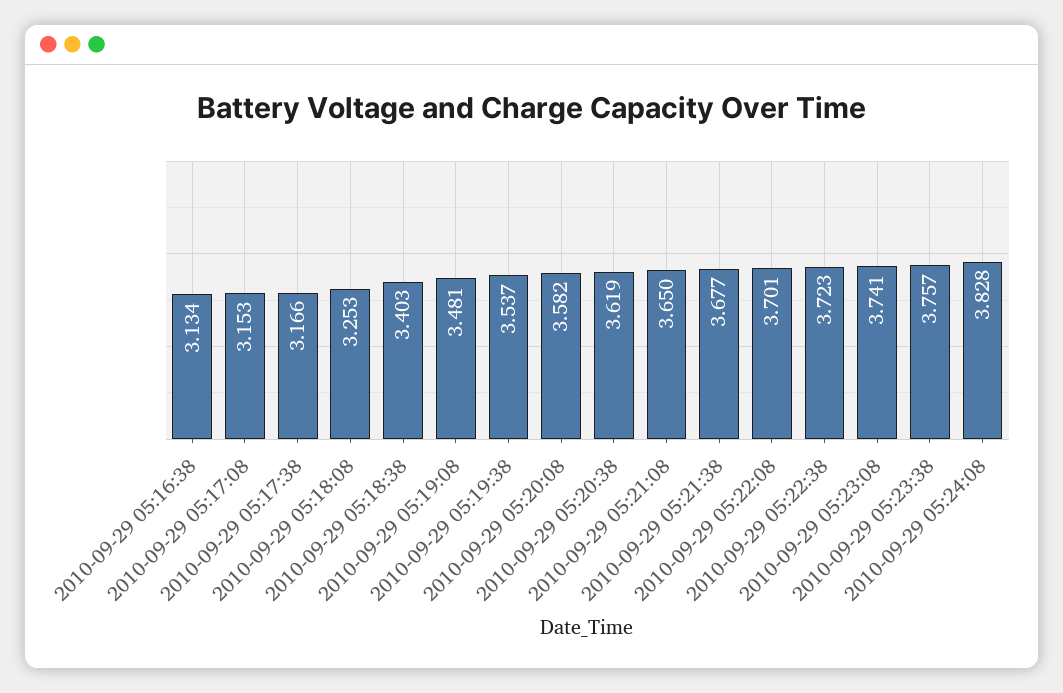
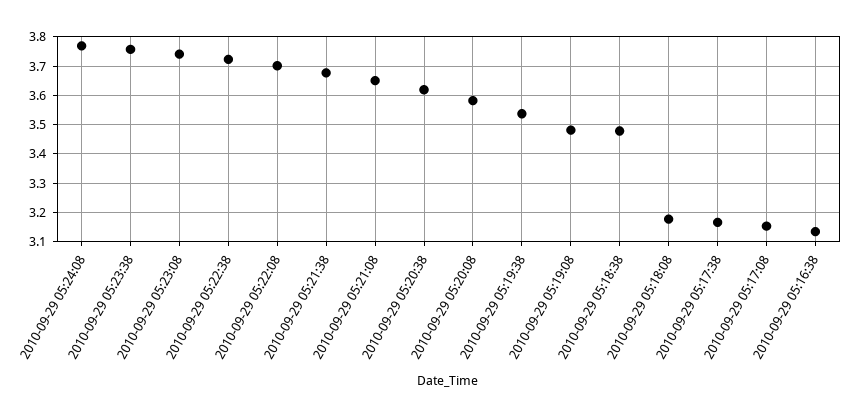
  {
    "2010-09-29 05:16:38": 3.134,
    "2010-09-29 05:17:08": 3.153,
    "2010-09-29 05:17:38": 3.166,
-   "2010-09-29 05:18:08": 3.253,
+   "2010-09-29 05:18:08": 3.175,
-   "2010-09-29 05:18:38": 3.403,
+   "2010-09-29 05:18:38": 3.475,
    "2010-09-29 05:19:08": 3.481,
    "2010-09-29 05:19:38": 3.537,
    "2010-09-29 05:20:08": 3.582,
    "2010-09-29 05:20:38": 3.619,
    "2010-09-29 05:21:08": 3.65,
    "2010-09-29 05:21:38": 3.677,
    "2010-09-29 05:22:08": 3.701,
    "2010-09-29 05:22:38": 3.723,
    "2010-09-29 05:23:08": 3.741,
    "2010-09-29 05:23:38": 3.757,
-   "2010-09-29 05:24:08": 3.828
+   "2010-09-29 05:24:08": 3.775
  }

